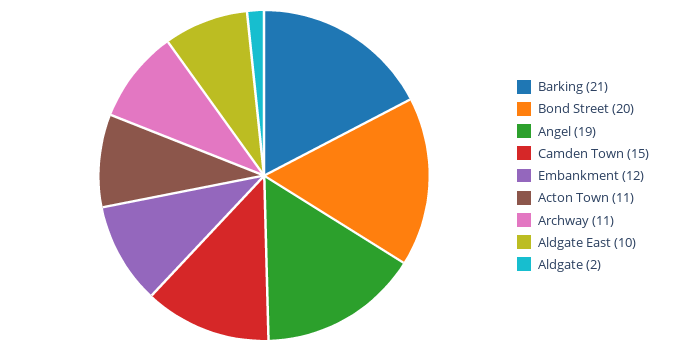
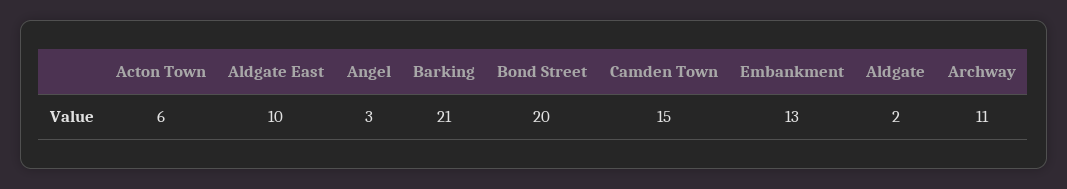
  {
    "Barking": 21,
    "Bond Street": 20,
-   "Angel": 19,
+   "Angel": 3,
    "Camden Town": 15,
-   "Embankment": 12,
+   "Embankment": 13,
-   "Acton Town": 11,
+   "Acton Town": 6,
    "Archway": 11,
    "Aldgate East": 10,
    "Aldgate": 2
  }

